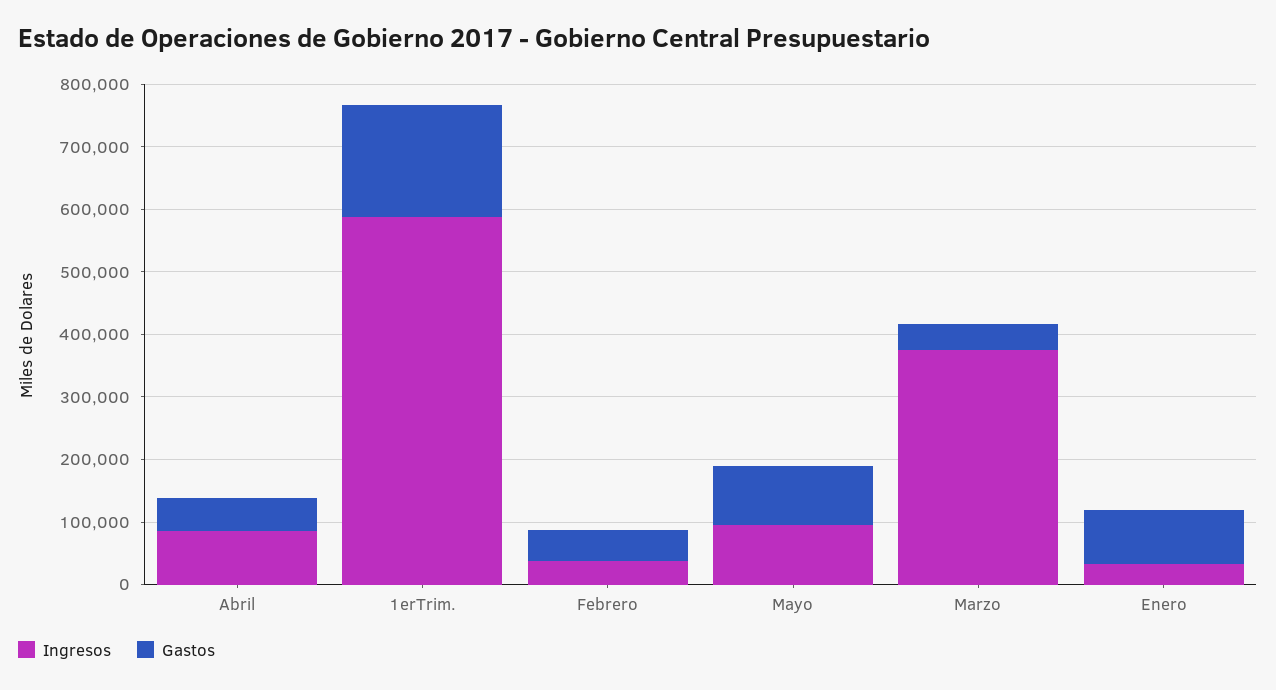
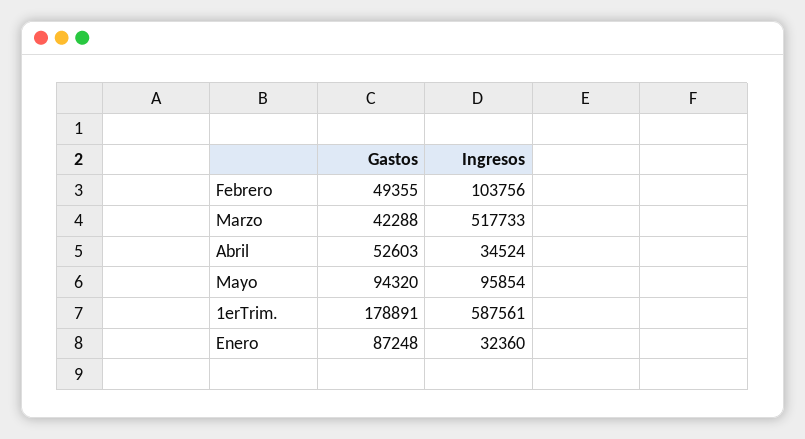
  {
    "Ingresos": {
-     "Abril": 80000,
+     "Abril": 34524,
      "1erTrim.": 587561,
-     "Febrero": 40000,
+     "Febrero": 103756,
      "Mayo": 95854,
-     "Marzo": 380000,
+     "Marzo": 517733,
      "Enero": 32360
    },
    "Gastos": {
      "Abril": 52603,
      "1erTrim.": 178891,
      "Febrero": 49355,
      "Mayo": 94320,
      "Marzo": 42288,
      "Enero": 87248
    }
  }

